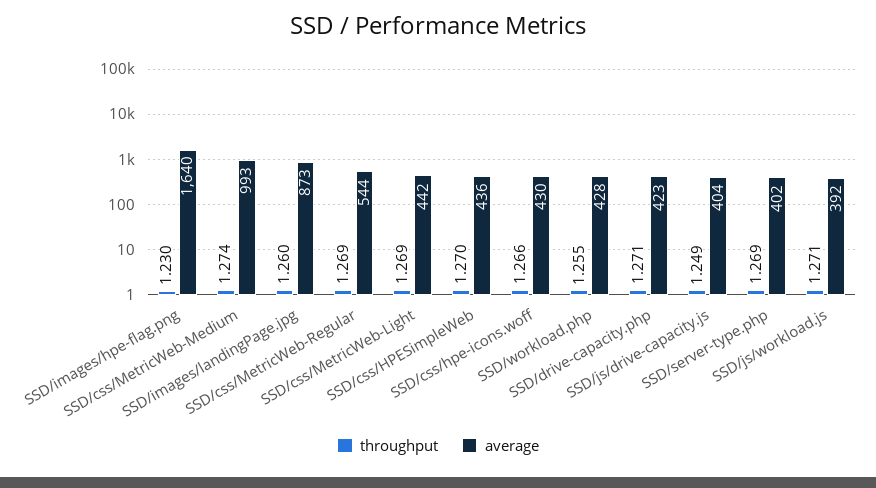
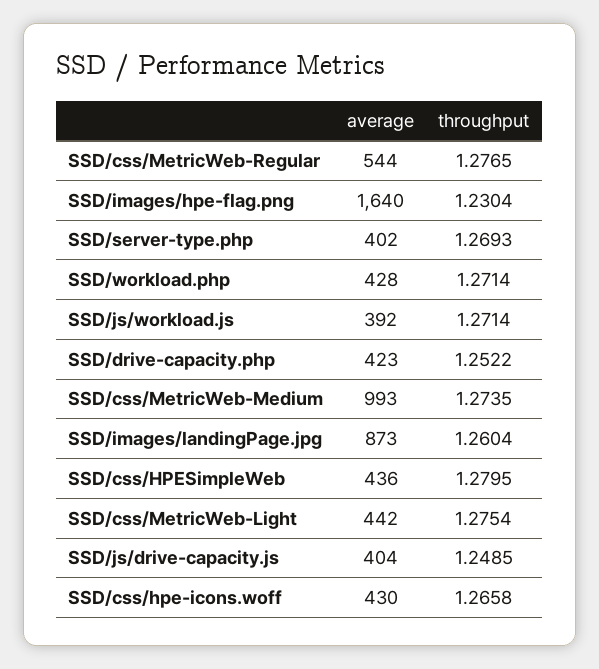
  {
    "throughput": {
      "SSD/images/hpe-flag.png": 1.2304,
      "SSD/css/MetricWeb-Medium": 1.2735,
      "SSD/images/landingPage.jpg": 1.2604,
-     "SSD/css/MetricWeb-Regular": 1.269,
+     "SSD/css/MetricWeb-Regular": 1.2765,
-     "SSD/css/MetricWeb-Light": 1.269,
+     "SSD/css/MetricWeb-Light": 1.2754,
-     "SSD/css/HPESimpleWeb": 1.27,
+     "SSD/css/HPESimpleWeb": 1.2795,
      "SSD/css/hpe-icons.woff": 1.2658,
-     "SSD/workload.php": 1.255,
+     "SSD/workload.php": 1.2714,
-     "SSD/drive-capacity.php": 1.271,
+     "SSD/drive-capacity.php": 1.2522,
      "SSD/js/drive-capacity.js": 1.2485,
      "SSD/server-type.php": 1.2693,
      "SSD/js/workload.js": 1.2714
    },
    "average": {
      "SSD/images/hpe-flag.png": 1640,
      "SSD/css/MetricWeb-Medium": 993,
      "SSD/images/landingPage.jpg": 873,
      "SSD/css/MetricWeb-Regular": 544,
      "SSD/css/MetricWeb-Light": 442,
      "SSD/css/HPESimpleWeb": 436,
      "SSD/css/hpe-icons.woff": 430,
      "SSD/workload.php": 428,
      "SSD/drive-capacity.php": 423,
      "SSD/js/drive-capacity.js": 404,
      "SSD/server-type.php": 402,
      "SSD/js/workload.js": 392
    }
  }

